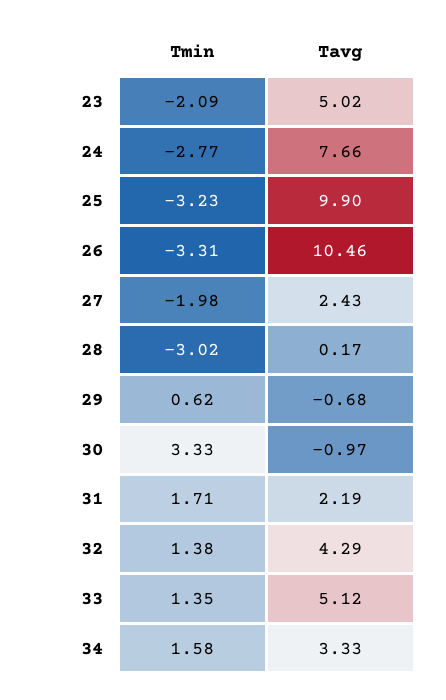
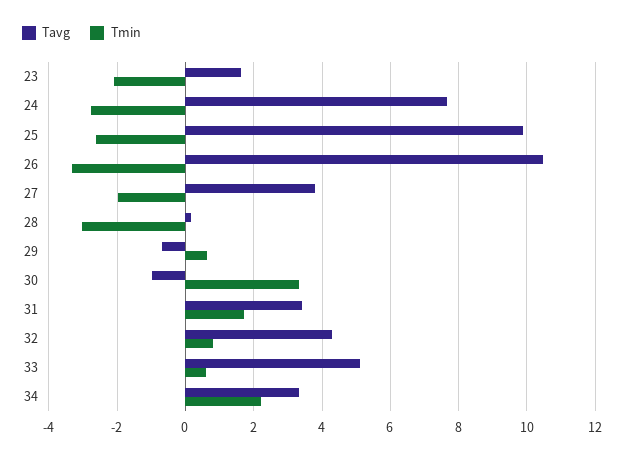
  {
    "Tmin": {
      "23": -2.09,
      "24": -2.77,
-     "25": -3.23,
+     "25": -2.6,
      "26": -3.31,
      "27": -1.98,
      "28": -3.02,
      "29": 0.62,
      "30": 3.33,
      "31": 1.71,
-     "32": 1.38,
+     "32": 0.8,
-     "33": 1.35,
+     "33": 0.6,
-     "34": 1.58
+     "34": 2.2
    },
    "Tavg": {
-     "23": 5.02,
+     "23": 1.6,
      "24": 7.66,
      "25": 9.9,
      "26": 10.46,
-     "27": 2.43,
+     "27": 3.8,
      "28": 0.17,
      "29": -0.68,
      "30": -0.97,
-     "31": 2.19,
+     "31": 3.4,
      "32": 4.29,
      "33": 5.12,
      "34": 3.33
    }
  }

